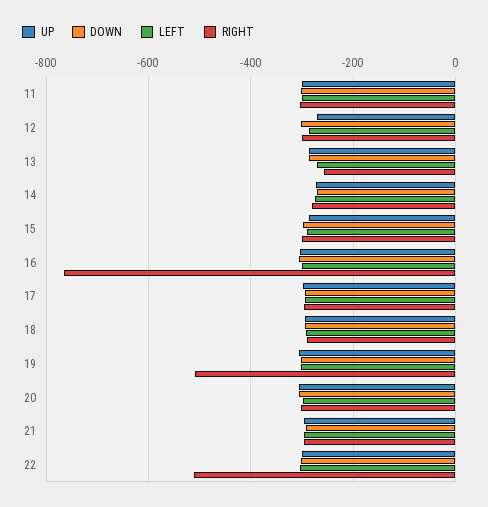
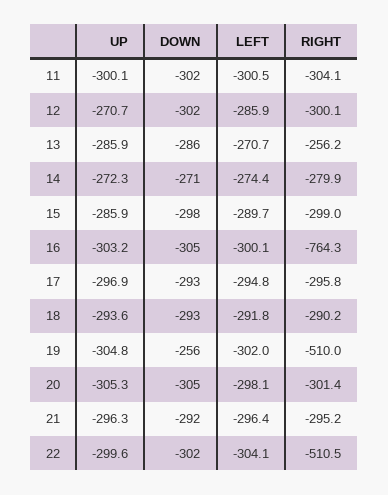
  {
    "UP": {
      "11": -300.1,
      "12": -270.7,
      "13": -285.9,
      "14": -272.3,
      "15": -285.9,
      "16": -303.2,
      "17": -296.9,
      "18": -293.6,
      "19": -304.8,
      "20": -305.3,
      "21": -296.3,
      "22": -299.6
    },
    "DOWN": {
      "11": -302,
      "12": -302,
      "13": -286,
      "14": -271,
      "15": -298,
      "16": -305,
      "17": -293,
      "18": -293,
-     "19": -300,
+     "19": -256,
      "20": -305,
      "21": -292,
      "22": -302
    },
    "LEFT": {
      "11": -300.5,
      "12": -285.9,
      "13": -270.7,
      "14": -274.4,
      "15": -289.7,
      "16": -300.1,
      "17": -294.8,
      "18": -291.8,
      "19": -302,
      "20": -298.1,
      "21": -296.4,
      "22": -304.1
    },
    "RIGHT": {
      "11": -304.1,
      "12": -300.1,
      "13": -256.2,
      "14": -279.9,
      "15": -299,
      "16": -764.3,
      "17": -295.8,
      "18": -290.2,
      "19": -510,
      "20": -301.4,
      "21": -295.2,
      "22": -510.5
    }
  }

